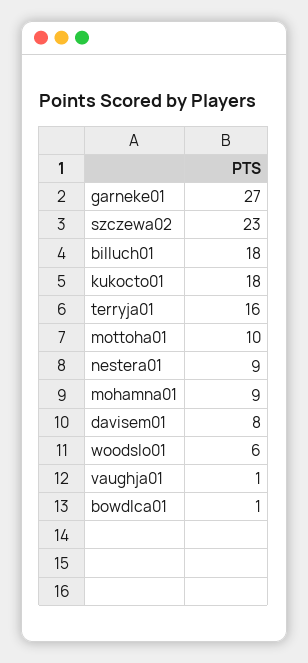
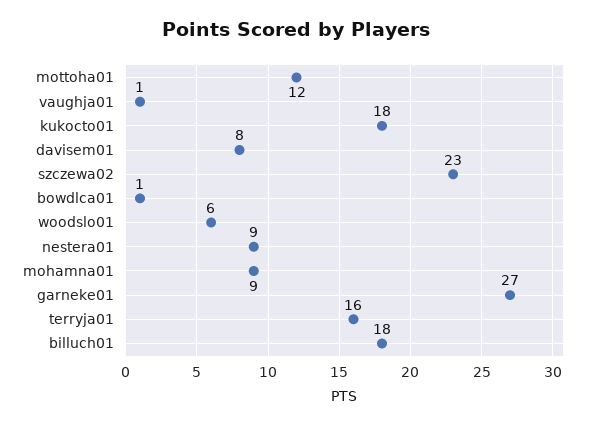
  {
    "garneke01": 27,
    "szczewa02": 23,
    "billuch01": 18,
    "kukocto01": 18,
    "terryja01": 16,
-   "mottoha01": 10,
+   "mottoha01": 12,
    "nestera01": 9,
    "mohamna01": 9,
    "davisem01": 8,
    "woodslo01": 6,
    "vaughja01": 1,
    "bowdlca01": 1
  }

